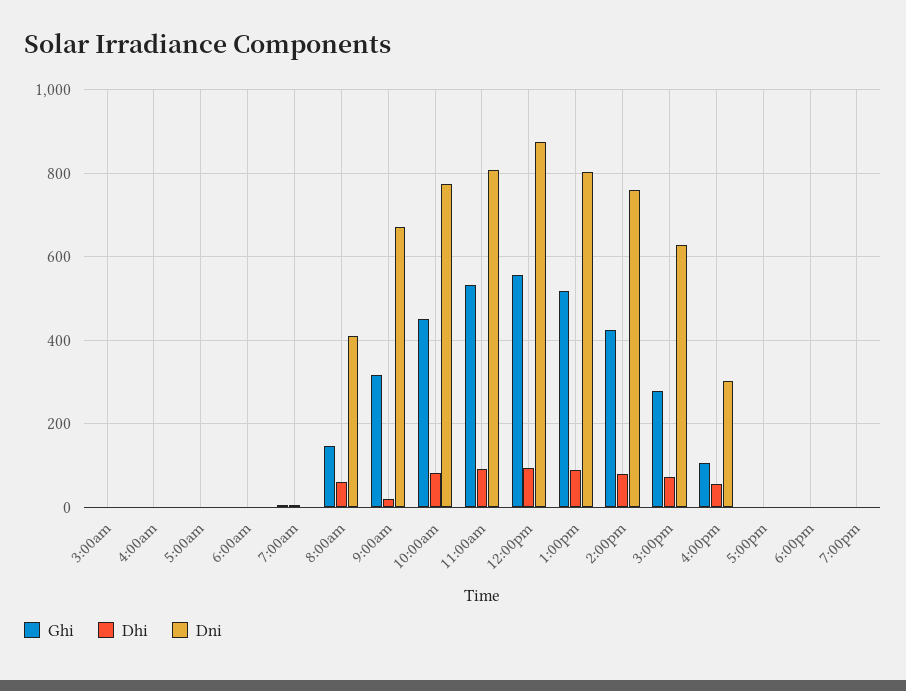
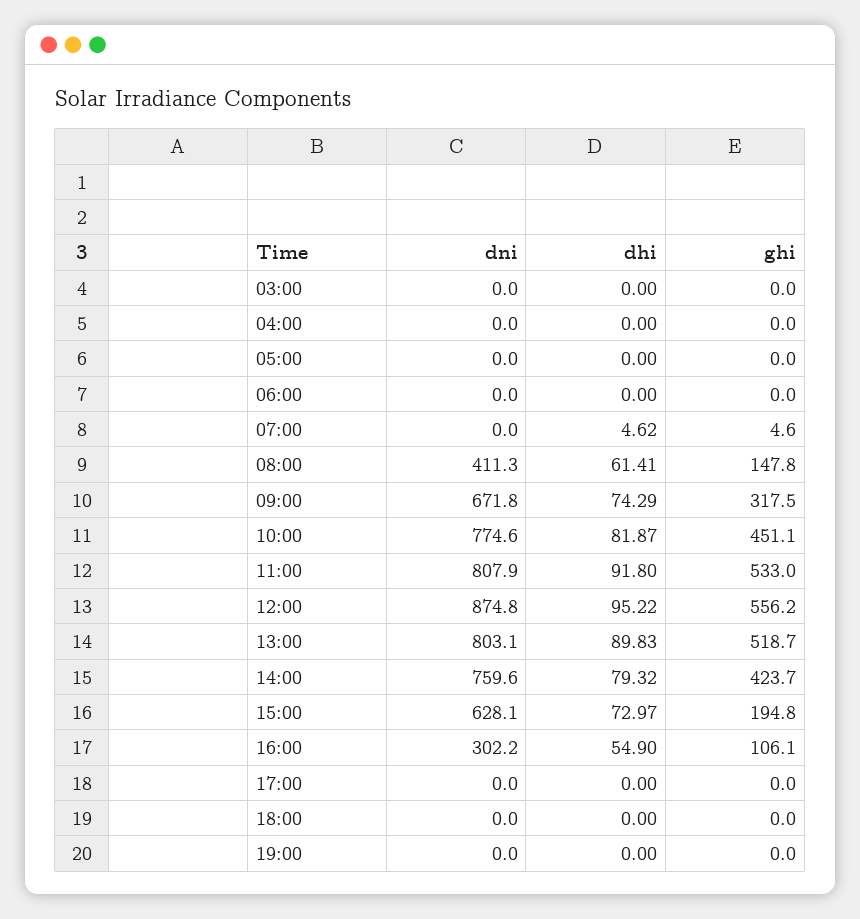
  {
    "Ghi": {
      "3:00am": 0,
      "4:00am": 0,
      "5:00am": 0,
      "6:00am": 0,
      "7:00am": 4.6,
      "8:00am": 147.8,
      "9:00am": 317.5,
      "10:00am": 451.1,
      "11:00am": 533,
      "12:00pm": 556.2,
      "1:00pm": 518.7,
      "2:00pm": 423.7,
-     "3:00pm": 280,
+     "3:00pm": 194.8,
      "4:00pm": 106.1,
      "5:00pm": 0,
      "6:00pm": 0,
      "7:00pm": 0
    },
    "Dhi": {
      "3:00am": 0,
      "4:00am": 0,
      "5:00am": 0,
      "6:00am": 0,
      "7:00am": 4.62,
      "8:00am": 61.41,
-     "9:00am": 20,
+     "9:00am": 74.29,
      "10:00am": 81.87,
      "11:00am": 91.8,
      "12:00pm": 95.22,
      "1:00pm": 89.83,
      "2:00pm": 79.32,
      "3:00pm": 72.97,
      "4:00pm": 54.9,
      "5:00pm": 0,
      "6:00pm": 0,
      "7:00pm": 0
    },
    "Dni": {
      "3:00am": 0,
      "4:00am": 0,
      "5:00am": 0,
      "6:00am": 0,
      "7:00am": 0,
      "8:00am": 411.3,
      "9:00am": 671.8,
      "10:00am": 774.6,
      "11:00am": 807.9,
      "12:00pm": 874.8,
      "1:00pm": 803.1,
      "2:00pm": 759.6,
      "3:00pm": 628.1,
      "4:00pm": 302.2,
      "5:00pm": 0,
      "6:00pm": 0,
      "7:00pm": 0
    }
  }

